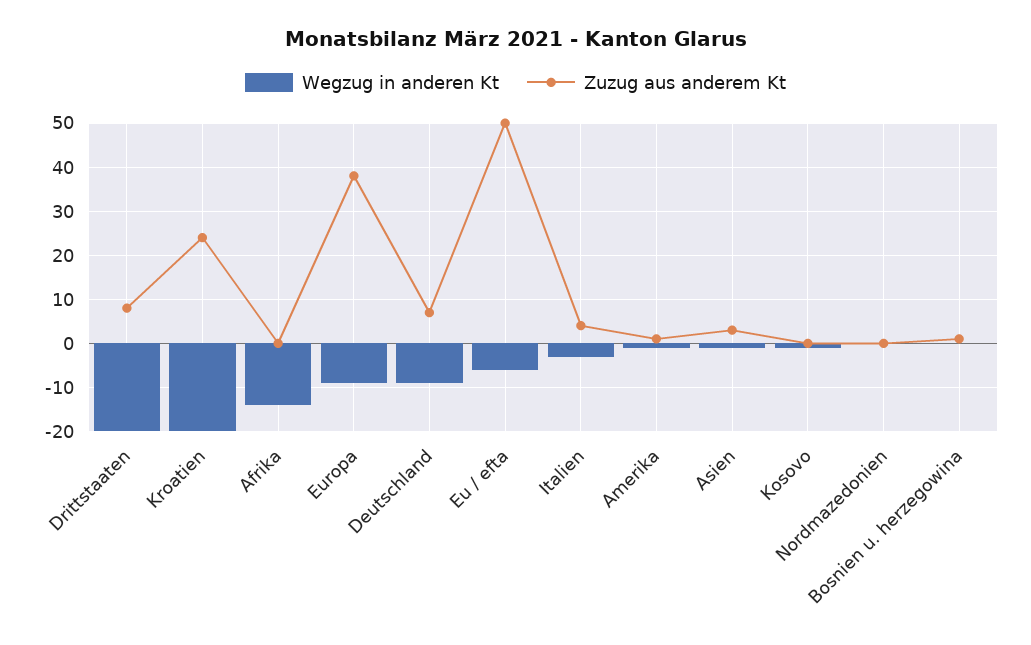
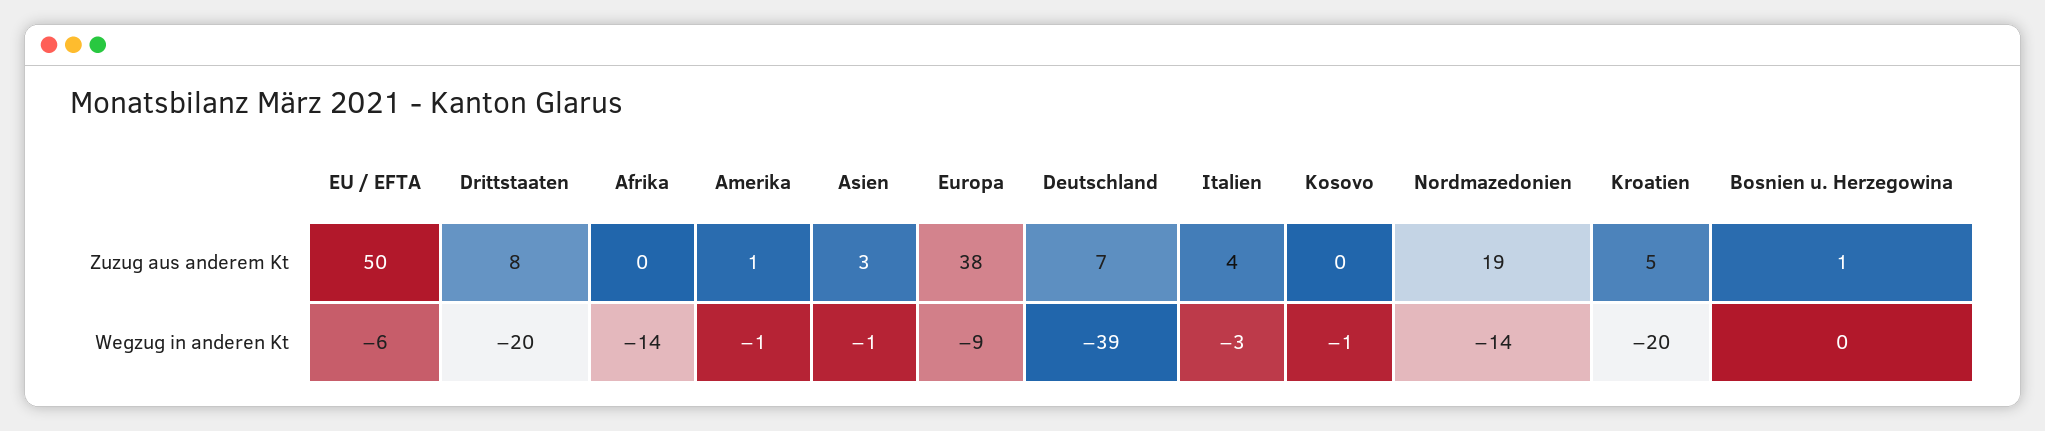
  {
    "Wegzug in anderen Kt": {
      "Drittstaaten": -20,
      "Kroatien": -20,
      "Afrika": -14,
      "Europa": -9,
-     "Deutschland": -10,
+     "Deutschland": -39,
      "Eu / efta": -6,
      "Italien": -3,
      "Amerika": -1,
      "Asien": -1,
      "Kosovo": -1,
-     "Nordmazedonien": 0,
+     "Nordmazedonien": -14,
      "Bosnien u. herzegowina": 0
    },
    "Zuzug aus anderem Kt": {
      "Drittstaaten": 8,
-     "Kroatien": 25,
+     "Kroatien": 5,
      "Afrika": 0,
      "Europa": 38,
      "Deutschland": 7,
      "Eu / efta": 50,
      "Italien": 4,
      "Amerika": 1,
      "Asien": 3,
      "Kosovo": 0,
-     "Nordmazedonien": 0,
+     "Nordmazedonien": 19,
      "Bosnien u. herzegowina": 1
    }
  }

